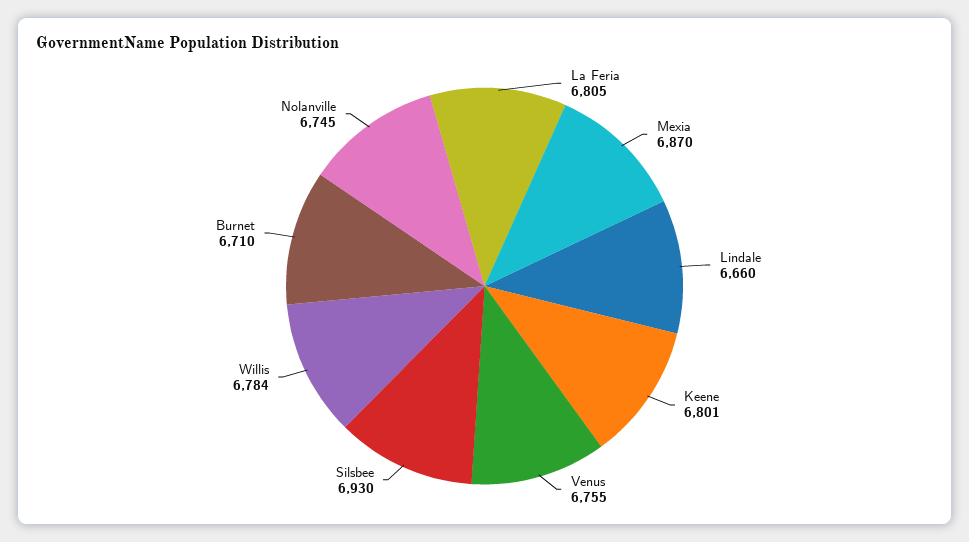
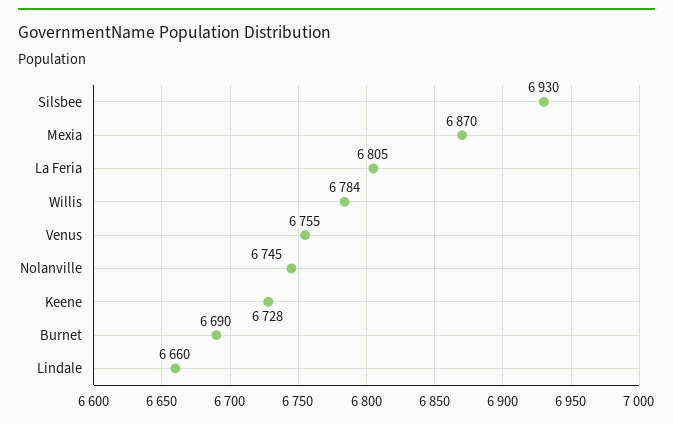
  {
    "La Feria": 6805,
    "Mexia": 6870,
    "Lindale": 6660,
-   "Keene": 6801,
+   "Keene": 6728,
    "Venus": 6755,
    "Silsbee": 6930,
    "Willis": 6784,
-   "Burnet": 6710,
+   "Burnet": 6690,
    "Nolanville": 6745
  }

